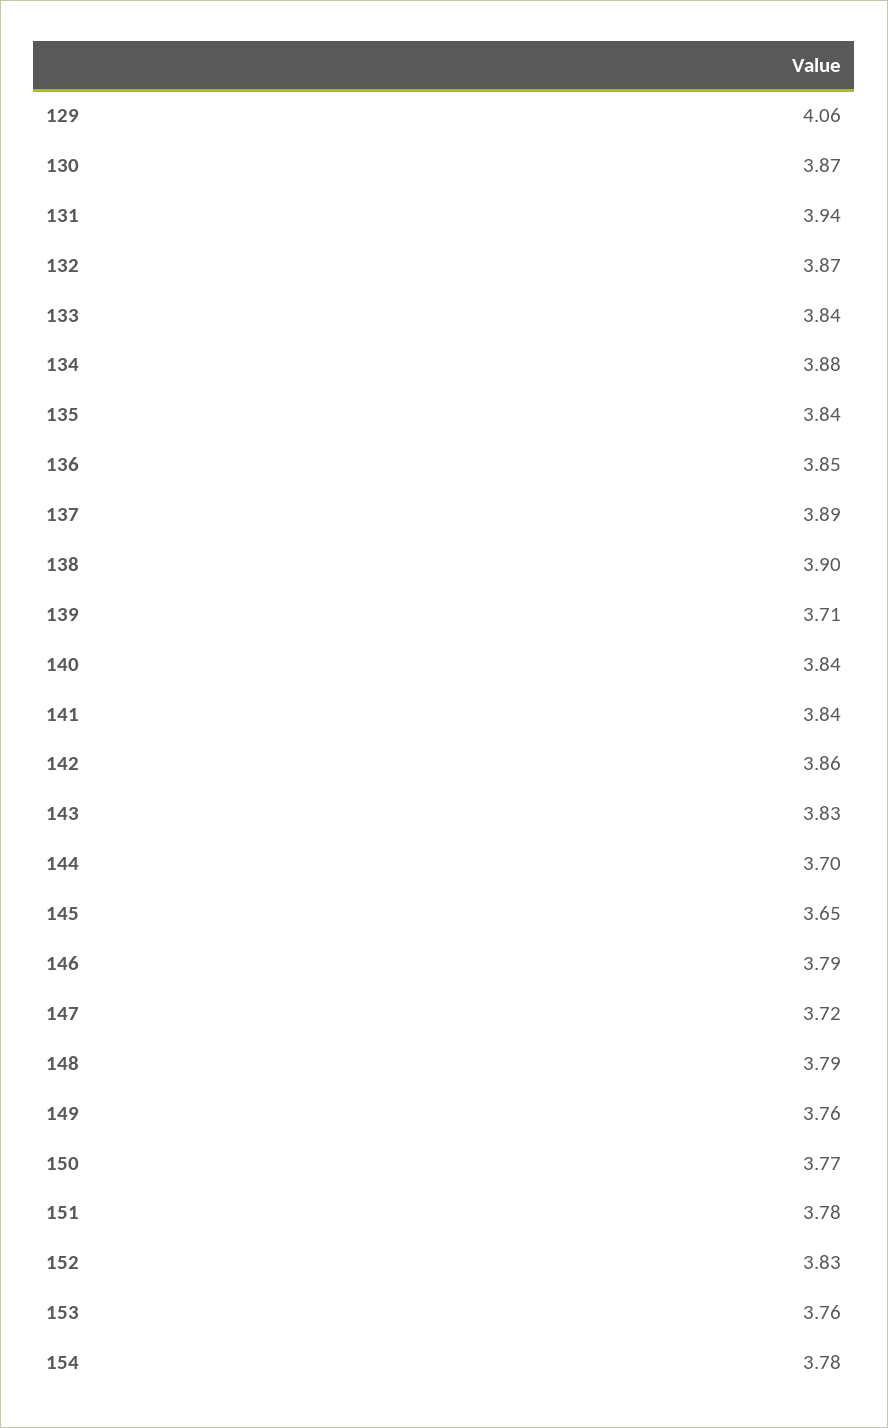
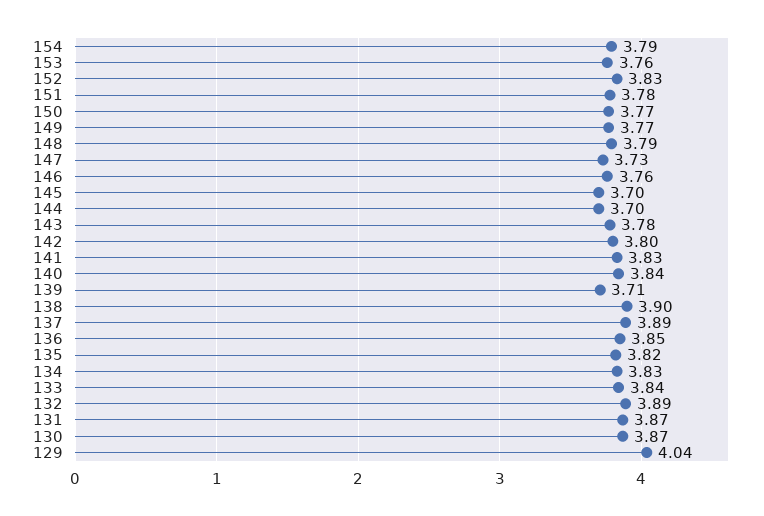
  {
-   "129": 4.06,
+   "129": 4.04,
    "130": 3.87,
-   "131": 3.94,
+   "131": 3.87,
-   "132": 3.87,
+   "132": 3.89,
    "133": 3.84,
-   "134": 3.88,
+   "134": 3.83,
-   "135": 3.84,
+   "135": 3.82,
    "136": 3.85,
    "137": 3.89,
    "138": 3.9,
    "139": 3.71,
    "140": 3.84,
-   "141": 3.84,
+   "141": 3.83,
-   "142": 3.86,
+   "142": 3.8,
-   "143": 3.83,
+   "143": 3.78,
    "144": 3.7,
-   "145": 3.65,
+   "145": 3.7,
-   "146": 3.79,
+   "146": 3.76,
-   "147": 3.72,
+   "147": 3.73,
    "148": 3.79,
-   "149": 3.76,
+   "149": 3.77,
    "150": 3.77,
    "151": 3.78,
    "152": 3.83,
    "153": 3.76,
-   "154": 3.78
+   "154": 3.79
  }

